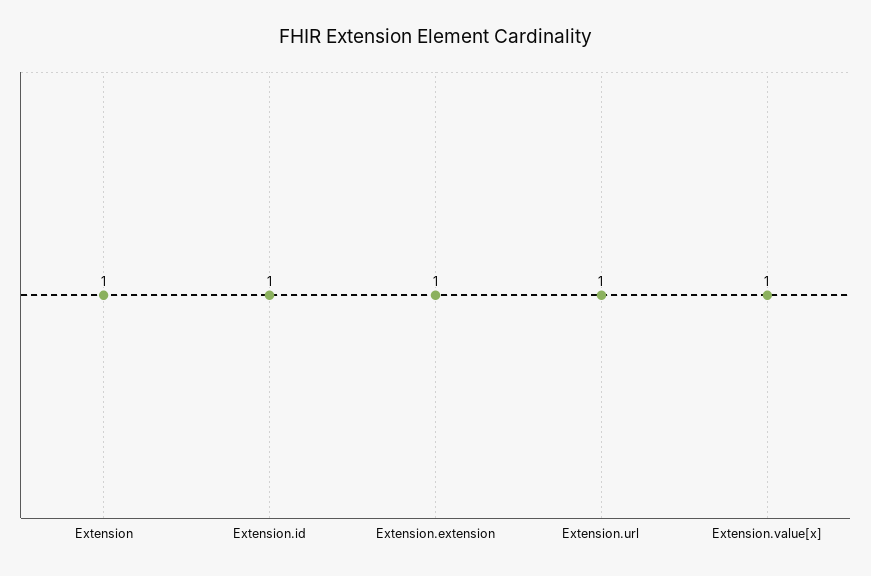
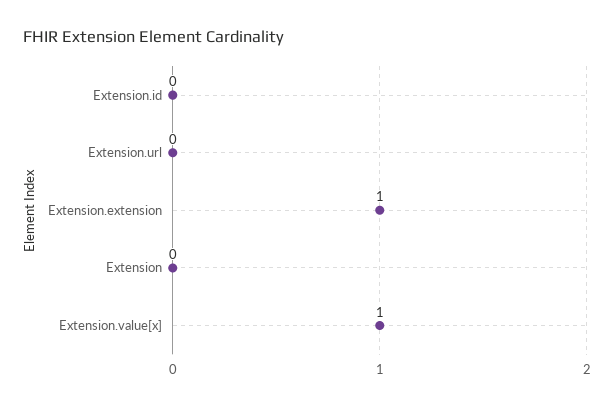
  {
-   "Extension": 1,
+   "Extension": 0,
-   "Extension.id": 1,
+   "Extension.id": 0,
    "Extension.extension": 1,
-   "Extension.url": 1,
+   "Extension.url": 0,
    "Extension.value[x]": 1
  }

